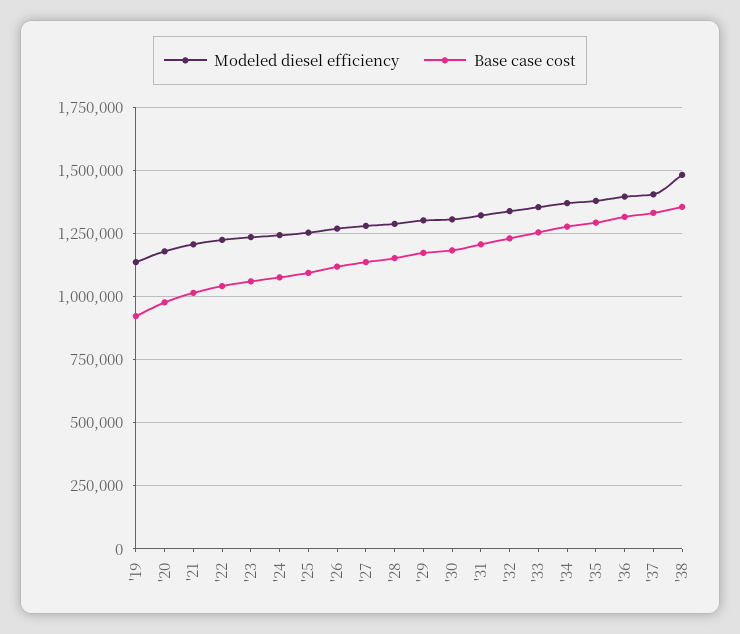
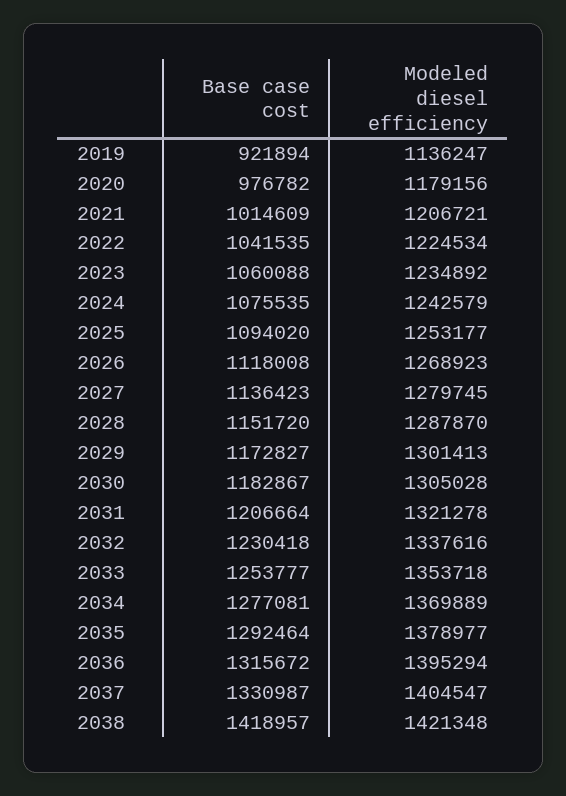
  {
    "Modeled diesel efficiency": {
      "'19": 1136247,
      "'20": 1179156,
      "'21": 1206721,
      "'22": 1224534,
      "'23": 1234892,
      "'24": 1242579,
      "'25": 1253177,
      "'26": 1268923,
      "'27": 1279745,
      "'28": 1287870,
      "'29": 1301413,
      "'30": 1305028,
      "'31": 1321278,
      "'32": 1337616,
      "'33": 1353718,
      "'34": 1369889,
      "'35": 1378977,
      "'36": 1395294,
      "'37": 1404547,
-     "'38": 1475000
+     "'38": 1421348
    },
    "Base case cost": {
      "'19": 921894,
      "'20": 976782,
      "'21": 1014609,
      "'22": 1041535,
      "'23": 1060088,
      "'24": 1075535,
      "'25": 1094020,
      "'26": 1118008,
      "'27": 1136423,
      "'28": 1151720,
      "'29": 1172827,
      "'30": 1182867,
      "'31": 1206664,
      "'32": 1230418,
      "'33": 1253777,
      "'34": 1277081,
      "'35": 1292464,
      "'36": 1315672,
      "'37": 1330987,
-     "'38": 1350000
+     "'38": 1418957
    }
  }

